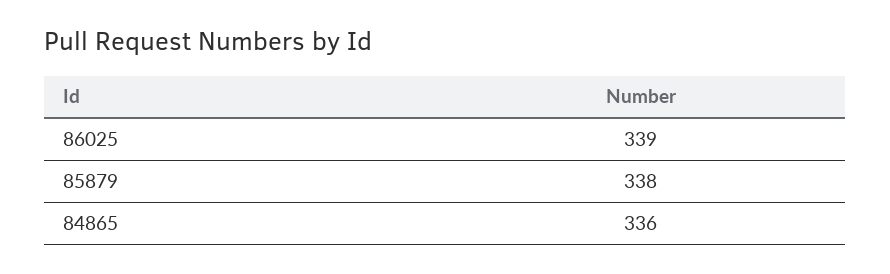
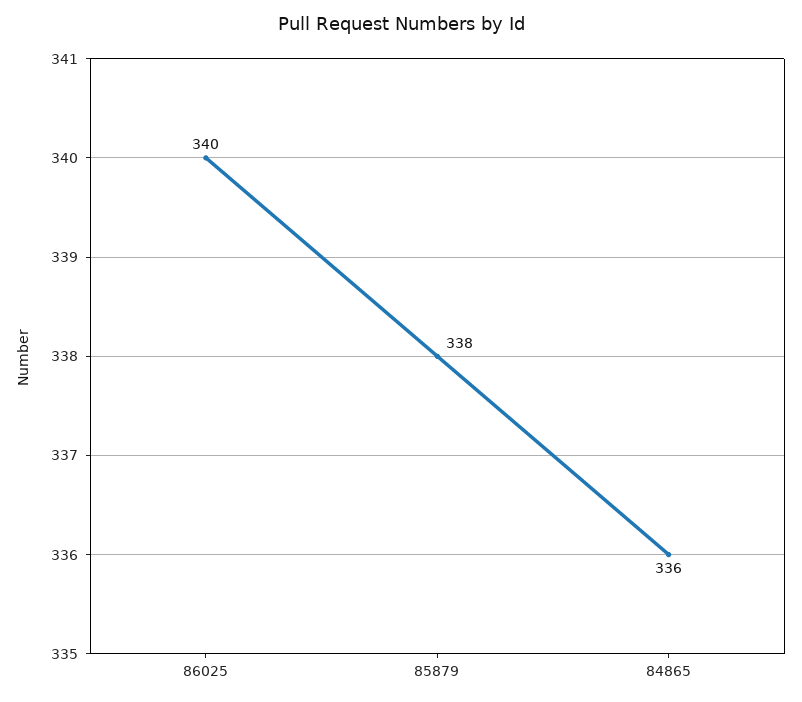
  {
-   "86025": 339,
+   "86025": 340,
    "85879": 338,
    "84865": 336
  }

